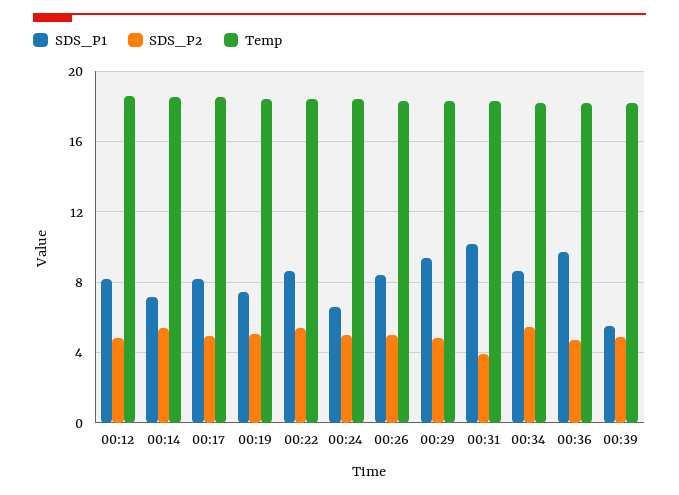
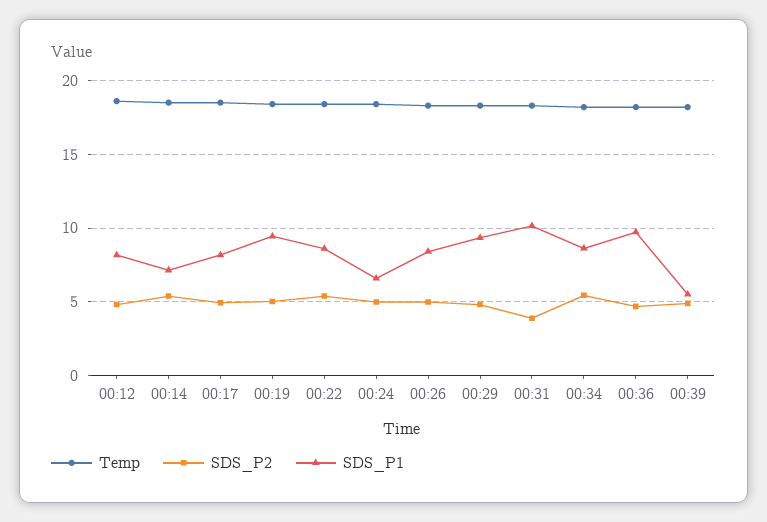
  {
    "SDS_P1": {
      "00:12": 8,
      "00:14": 7,
      "00:17": 8,
-     "00:19": 7.5,
+     "00:19": 9.5,
      "00:22": 8.5,
      "00:24": 6.5,
      "00:26": 8.5,
      "00:29": 9.5,
      "00:31": 10,
      "00:34": 8.5,
      "00:36": 9.5,
      "00:39": 5.5
    },
    "SDS_P2": {
      "00:12": 5,
      "00:14": 5.5,
      "00:17": 5,
      "00:19": 5,
      "00:22": 5.5,
      "00:24": 5,
      "00:26": 5,
      "00:29": 5,
      "00:31": 4,
      "00:34": 5.5,
      "00:36": 4.5,
      "00:39": 5
    },
    "Temp": {
      "00:12": 18.5,
      "00:14": 18.5,
      "00:17": 18.5,
      "00:19": 18.5,
      "00:22": 18.5,
      "00:24": 18.5,
      "00:26": 18.5,
      "00:29": 18.5,
      "00:31": 18.5,
      "00:34": 18,
      "00:36": 18,
      "00:39": 18
    }
  }

